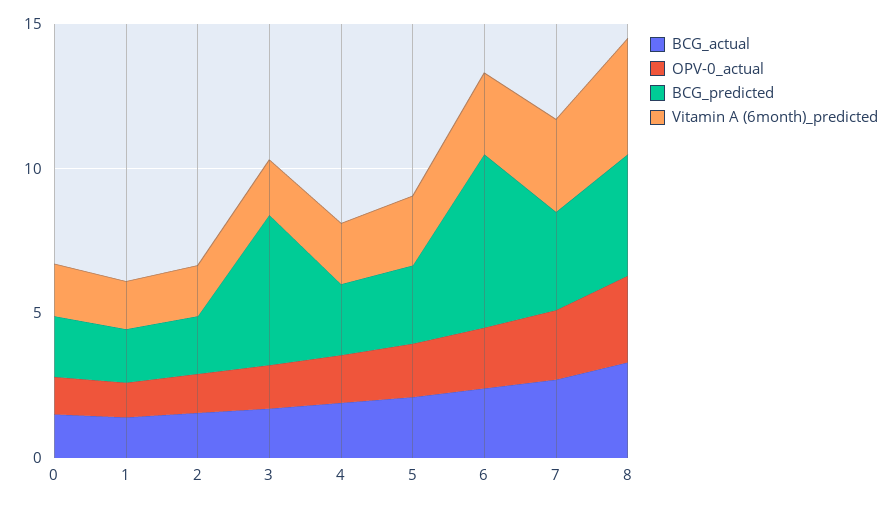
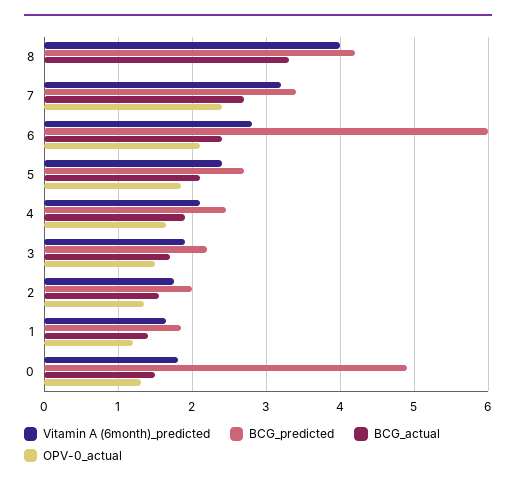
  {
    "BCG_actual": {
      "0": 1.5,
      "1": 1.4,
      "2": 1.6,
      "3": 1.7,
      "4": 1.9,
      "5": 2.1,
      "6": 2.4,
      "7": 2.7,
      "8": 3.3
    },
    "OPV-0_actual": {
      "0": 1.3,
      "1": 1.2,
      "2": 1.4,
      "3": 1.5,
      "4": 1.7,
      "5": 1.9,
      "6": 2.1,
      "7": 2.4,
-     "8": 3
+     "8": 0
    },
    "BCG_predicted": {
-     "0": 2,
+     "0": 4.9,
      "1": 1.9,
      "2": 2,
-     "3": 5,
+     "3": 2.2,
      "4": 2.5,
      "5": 2.7,
      "6": 6,
      "7": 3.4,
      "8": 4.2
    },
    "Vitamin A (6month)_predicted": {
      "0": 1.8,
      "1": 1.7,
      "2": 1.8,
      "3": 1.9,
      "4": 2.1,
      "5": 2.4,
      "6": 2.8,
      "7": 3.2,
      "8": 4
    }
  }

